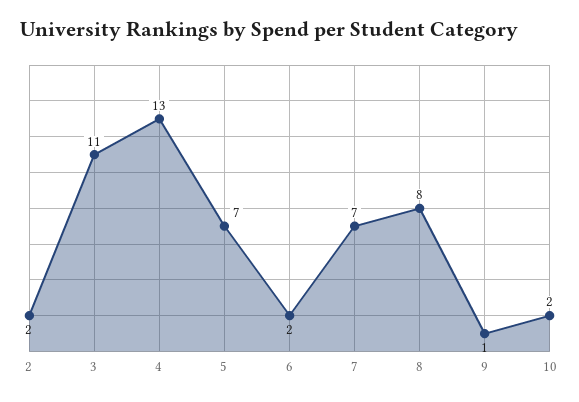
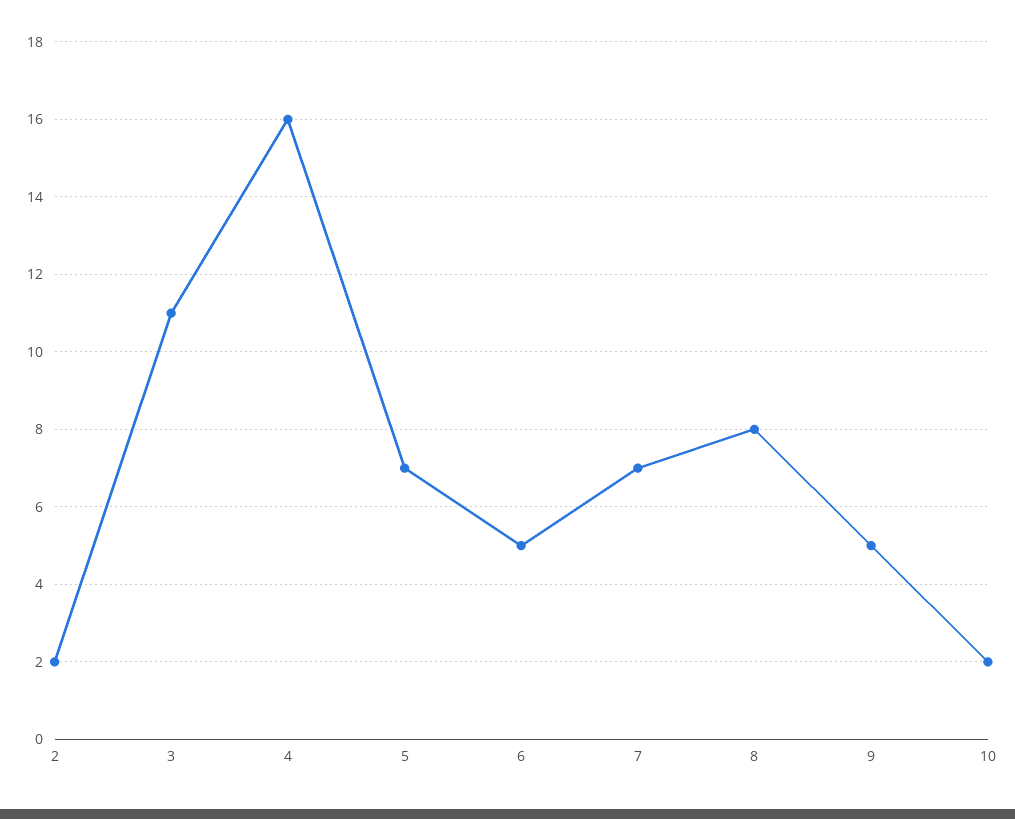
  {
    "2": 2,
    "3": 11,
-   "4": 13,
+   "4": 16,
    "5": 7,
-   "6": 2,
+   "6": 5,
    "7": 7,
    "8": 8,
-   "9": 1,
+   "9": 5,
    "10": 2
  }

